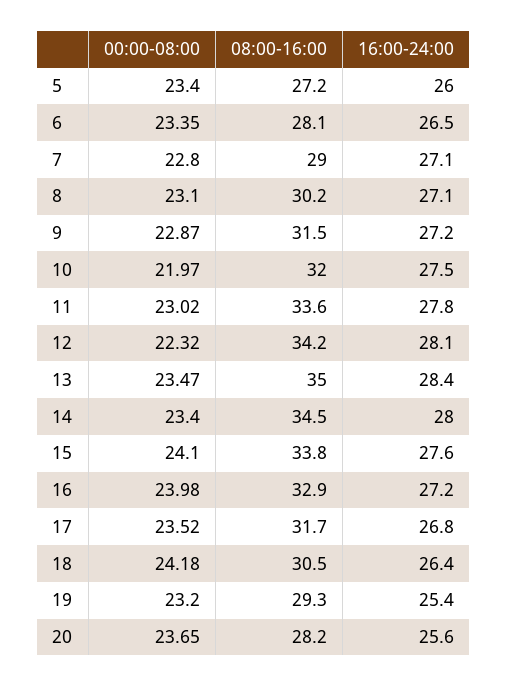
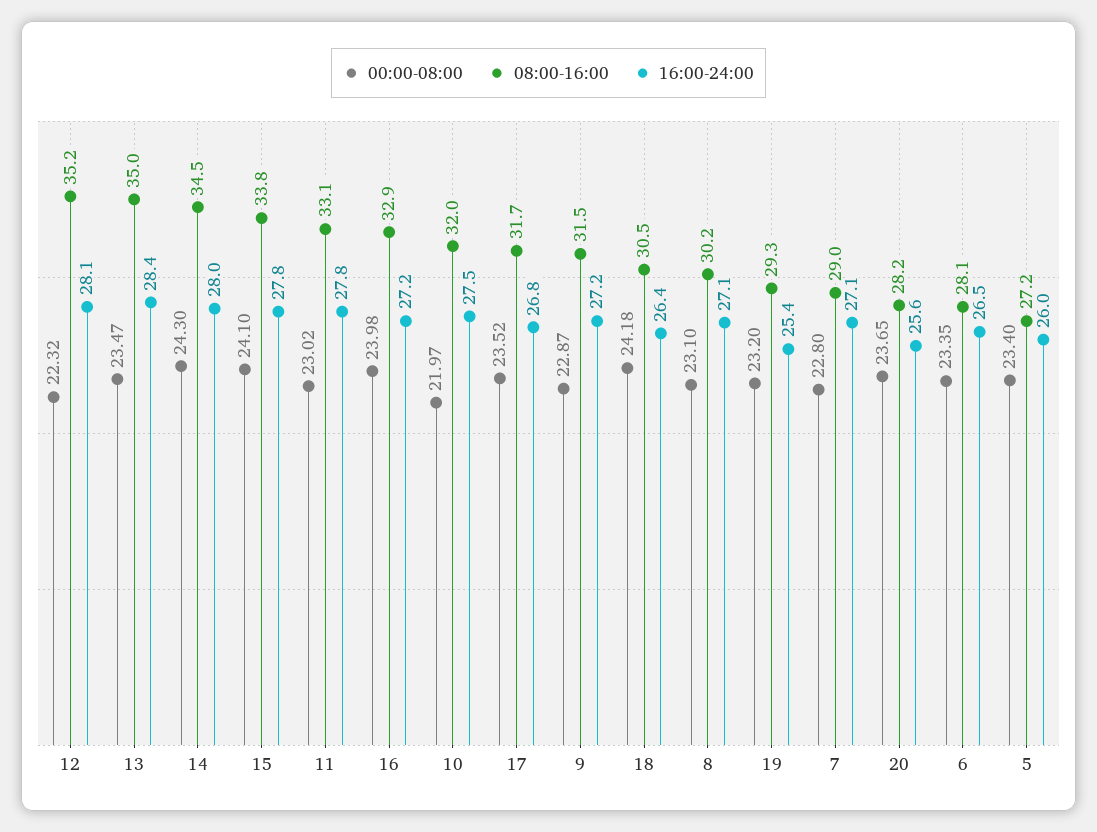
  {
    "00:00-08:00": {
      "5": 23.4,
      "6": 23.35,
      "7": 22.8,
      "8": 23.1,
      "9": 22.87,
      "10": 21.97,
      "11": 23.02,
      "12": 22.32,
      "13": 23.47,
-     "14": 23.4,
+     "14": 24.3,
      "15": 24.1,
      "16": 23.98,
      "17": 23.52,
      "18": 24.18,
      "19": 23.2,
      "20": 23.65
    },
    "08:00-16:00": {
      "5": 27.2,
      "6": 28.1,
      "7": 29,
      "8": 30.2,
      "9": 31.5,
      "10": 32,
-     "11": 33.6,
+     "11": 33.1,
-     "12": 34.2,
+     "12": 35.2,
      "13": 35,
      "14": 34.5,
      "15": 33.8,
      "16": 32.9,
      "17": 31.7,
      "18": 30.5,
      "19": 29.3,
      "20": 28.2
    },
    "16:00-24:00": {
      "5": 26,
      "6": 26.5,
      "7": 27.1,
      "8": 27.1,
      "9": 27.2,
      "10": 27.5,
      "11": 27.8,
      "12": 28.1,
      "13": 28.4,
      "14": 28,
-     "15": 27.6,
+     "15": 27.8,
      "16": 27.2,
      "17": 26.8,
      "18": 26.4,
      "19": 25.4,
      "20": 25.6
    }
  }

